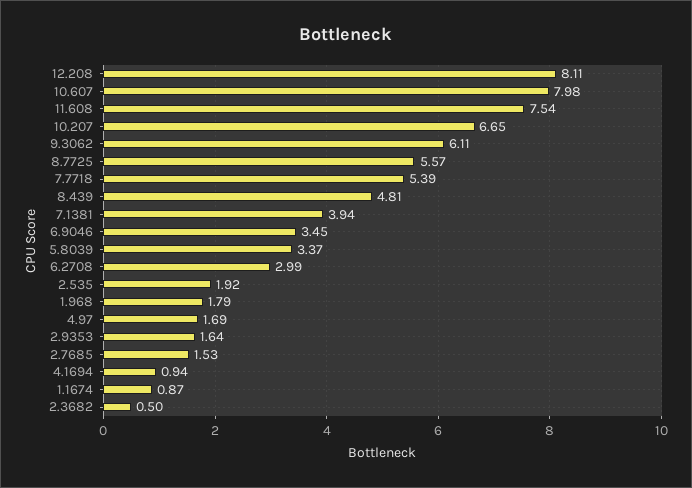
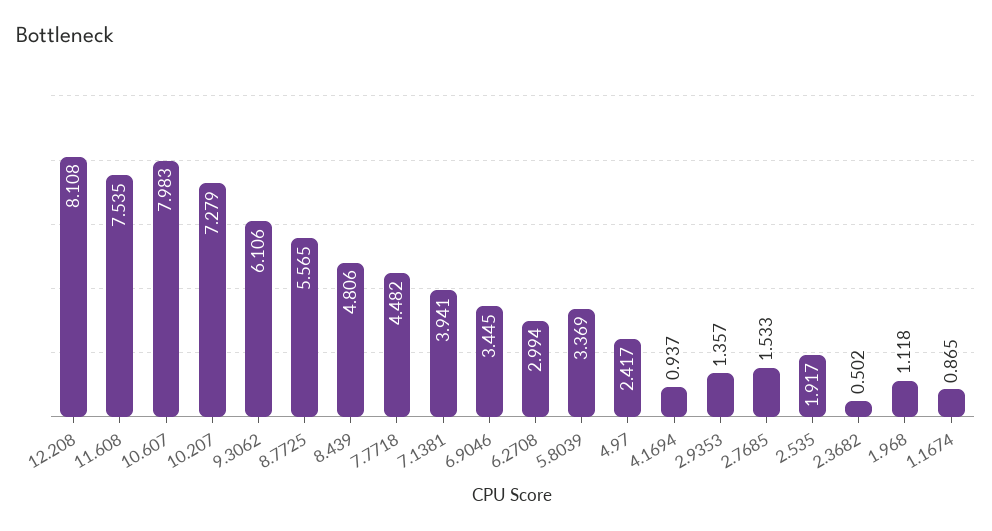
  {
    "12.208": 8.108,
    "10.607": 7.983,
    "11.608": 7.535,
-   "10.207": 6.65,
+   "10.207": 7.279,
    "9.3062": 6.106,
    "8.7725": 5.565,
-   "7.7718": 5.39,
+   "7.7718": 4.482,
    "8.439": 4.806,
    "7.1381": 3.941,
    "6.9046": 3.445,
    "5.8039": 3.369,
    "6.2708": 2.994,
    "2.535": 1.917,
-   "1.968": 1.79,
+   "1.968": 1.118,
-   "4.97": 1.69,
+   "4.97": 2.417,
-   "2.9353": 1.64,
+   "2.9353": 1.357,
    "2.7685": 1.533,
    "4.1694": 0.937,
    "1.1674": 0.865,
    "2.3682": 0.502
  }

